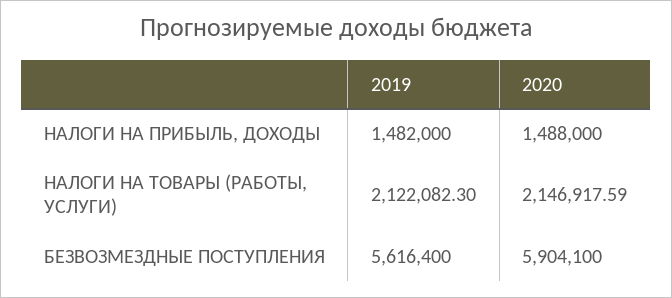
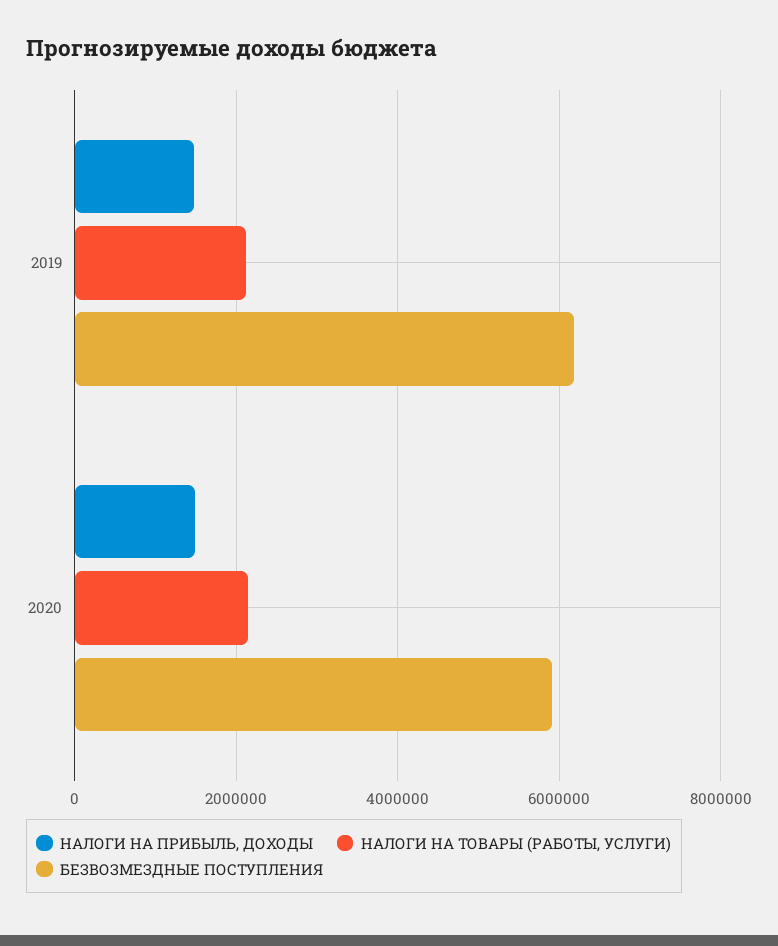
  {
    "НАЛОГИ НА ПРИБЫЛЬ, ДОХОДЫ": {
      "2019": 1482000,
      "2020": 1488000
    },
    "НАЛОГИ НА ТОВАРЫ (РАБОТЫ, УСЛУГИ)": {
      "2019": 2122082.3,
      "2020": 2146917.59
    },
    "БЕЗВОЗМЕЗДНЫЕ ПОСТУПЛЕНИЯ": {
-     "2019": 5616400,
+     "2019": 6200000,
      "2020": 5904100
    }
  }

